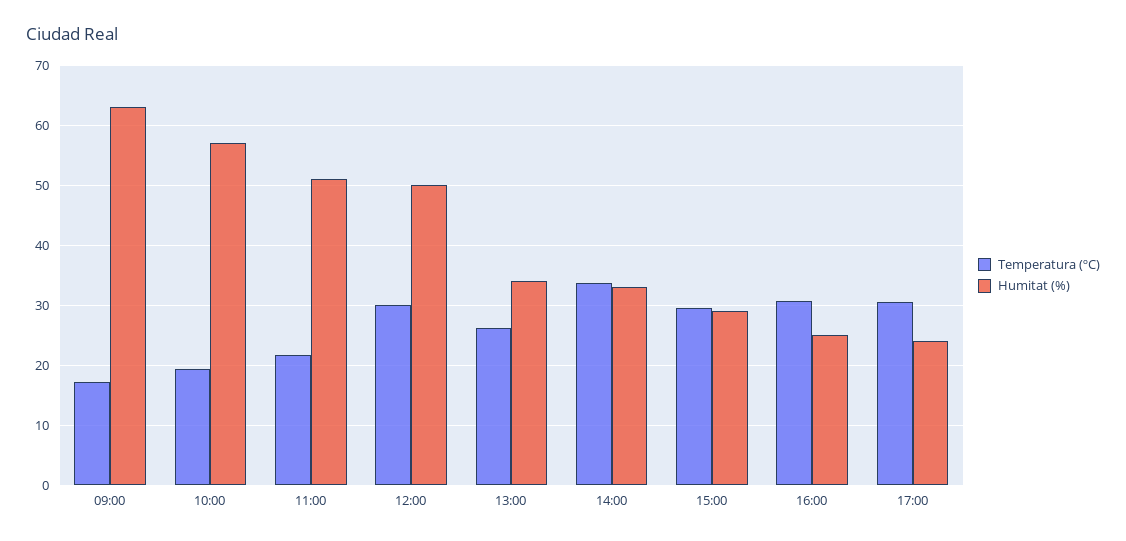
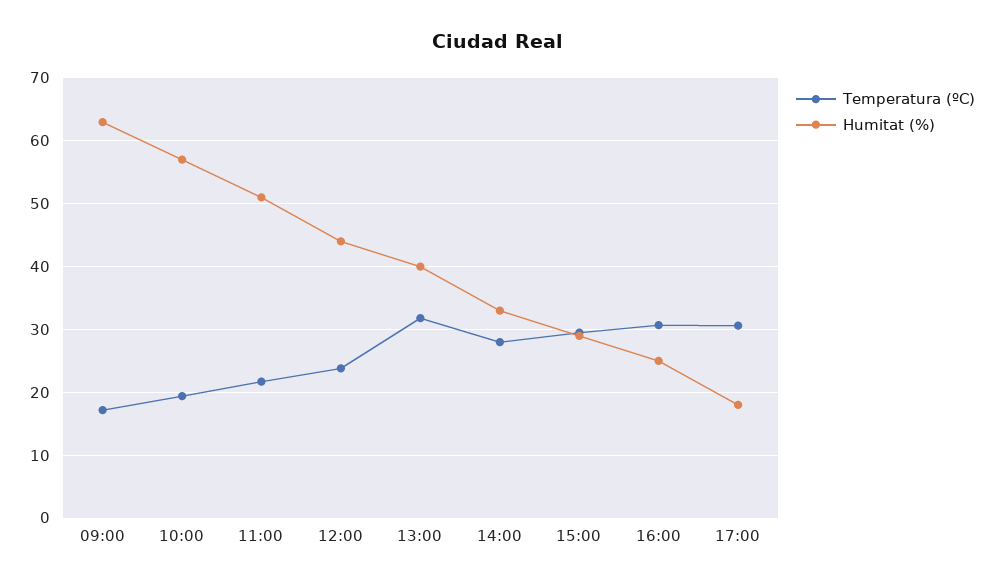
  {
    "Temperatura (ºC)": {
      "09:00": 17,
      "10:00": 19,
      "11:00": 22,
-     "12:00": 30,
+     "12:00": 24,
-     "13:00": 26,
+     "13:00": 32,
-     "14:00": 34,
+     "14:00": 28,
      "15:00": 30,
      "16:00": 31,
      "17:00": 31
    },
    "Humitat (%)": {
      "09:00": 63,
      "10:00": 57,
      "11:00": 51,
-     "12:00": 50,
+     "12:00": 44,
-     "13:00": 34,
+     "13:00": 40,
      "14:00": 33,
      "15:00": 29,
      "16:00": 25,
-     "17:00": 24
+     "17:00": 18
    }
  }

